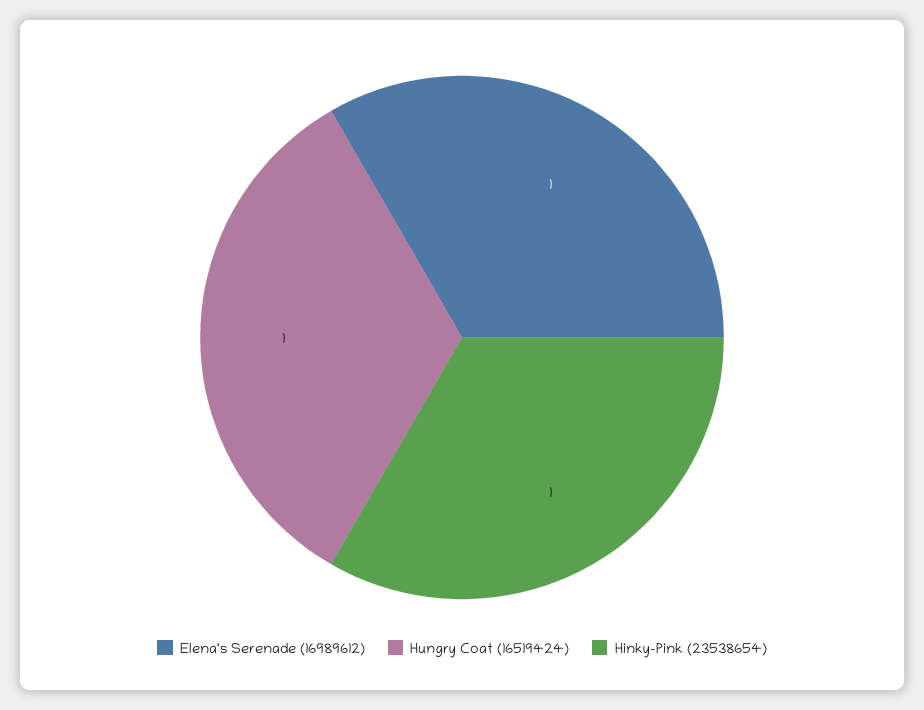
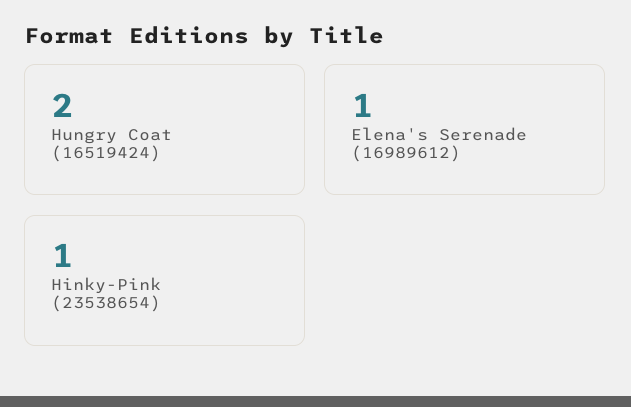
  {
    "Elena's Serenade (16989612)": 1,
-   "Hungry Coat (16519424)": 1,
+   "Hungry Coat (16519424)": 2,
    "Hinky-Pink (23538654)": 1
  }

